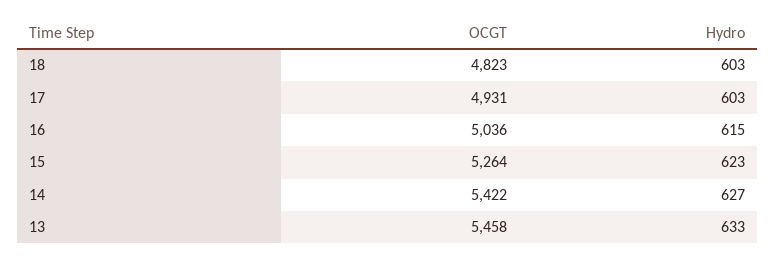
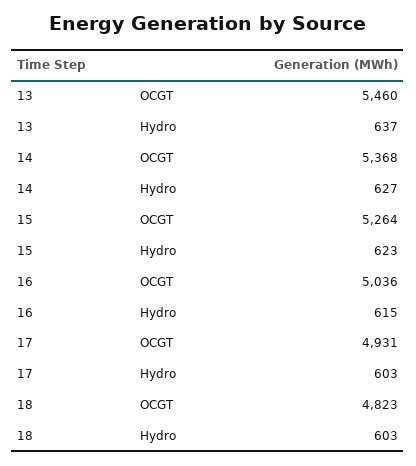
  {
    "OCGT": {
      "18": 4823,
      "17": 4931,
      "16": 5036,
      "15": 5264,
-     "14": 5422,
+     "14": 5368,
-     "13": 5458
+     "13": 5460
    },
    "Hydro": {
      "18": 603,
      "17": 603,
      "16": 615,
      "15": 623,
      "14": 627,
-     "13": 633
+     "13": 637
    }
  }

